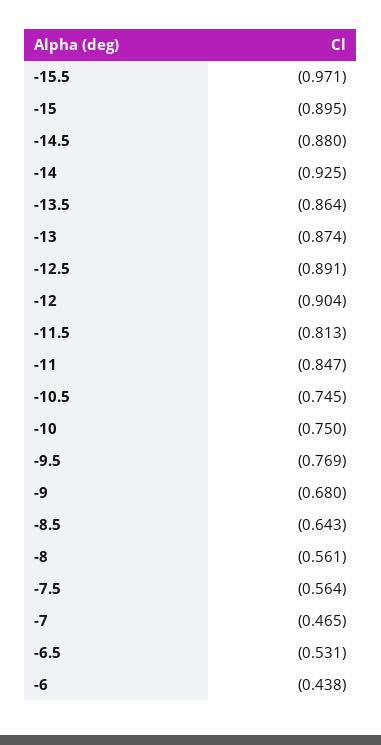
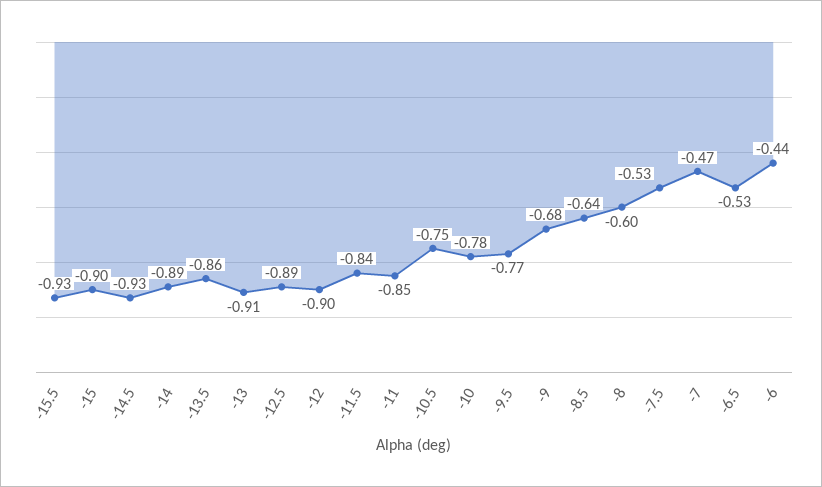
  {
-   "-15.5": -0.971,
+   "-15.5": -0.93,
    "-15": -0.895,
-   "-14.5": -0.88,
+   "-14.5": -0.93,
-   "-14": -0.925,
+   "-14": -0.89,
    "-13.5": -0.864,
-   "-13": -0.874,
+   "-13": -0.91,
    "-12.5": -0.891,
    "-12": -0.904,
-   "-11.5": -0.813,
+   "-11.5": -0.84,
    "-11": -0.847,
    "-10.5": -0.745,
-   "-10": -0.75,
+   "-10": -0.78,
    "-9.5": -0.769,
    "-9": -0.68,
    "-8.5": -0.643,
-   "-8": -0.561,
+   "-8": -0.6,
-   "-7.5": -0.564,
+   "-7.5": -0.53,
    "-7": -0.465,
    "-6.5": -0.531,
    "-6": -0.438
  }

